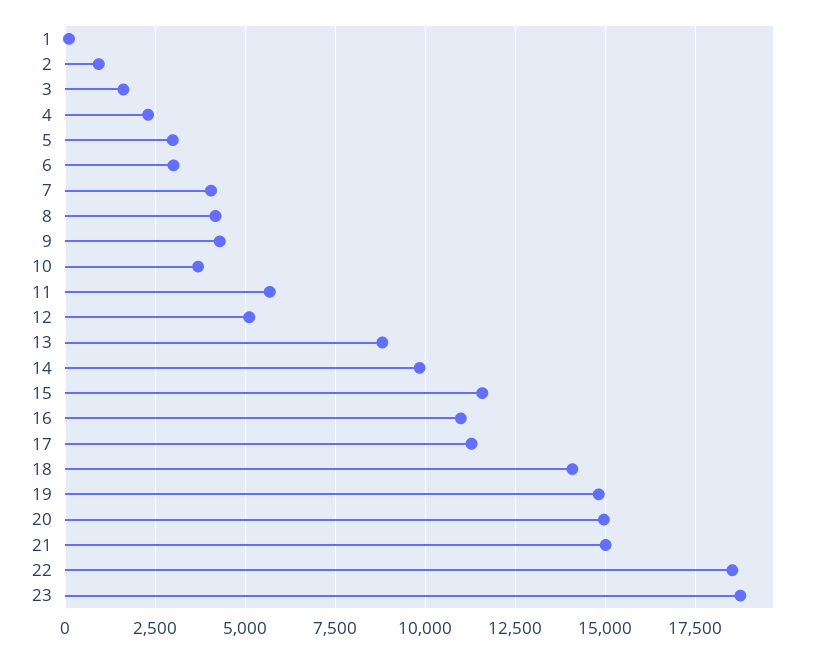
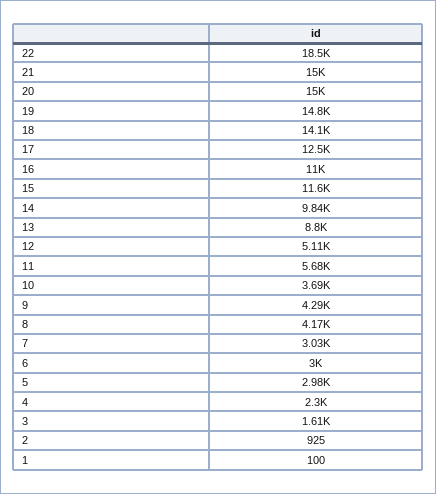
  {
    "1": 100,
    "2": 925,
    "3": 1610,
    "4": 2300,
    "5": 2980,
    "6": 3000,
-   "7": 4000,
+   "7": 3030,
    "8": 4170,
    "9": 4290,
    "10": 3690,
    "11": 5680,
    "12": 5110,
    "13": 8800,
    "14": 9840,
    "15": 11600,
    "16": 11000,
-   "17": 11250,
+   "17": 12500,
    "18": 14100,
    "19": 14800,
    "20": 15000,
    "21": 15000,
-   "22": 18500,
+   "22": 18500
-   "23": 18750
  }

